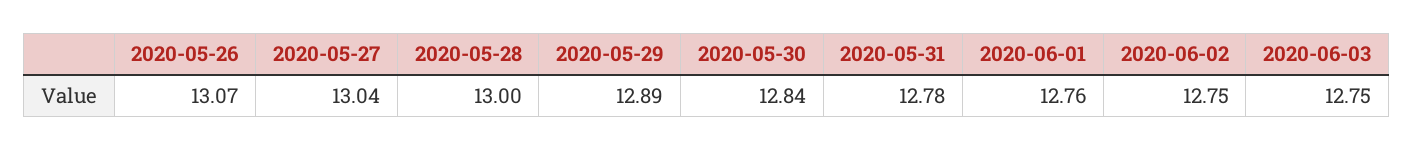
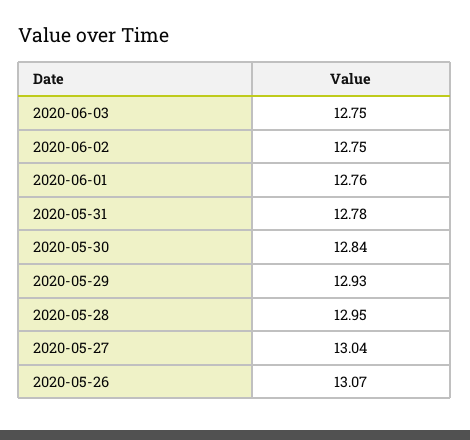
  {
    "2020-05-26": 13.07,
    "2020-05-27": 13.04,
-   "2020-05-28": 13,
+   "2020-05-28": 12.95,
-   "2020-05-29": 12.89,
+   "2020-05-29": 12.93,
    "2020-05-30": 12.84,
    "2020-05-31": 12.78,
    "2020-06-01": 12.76,
    "2020-06-02": 12.75,
    "2020-06-03": 12.75
  }

